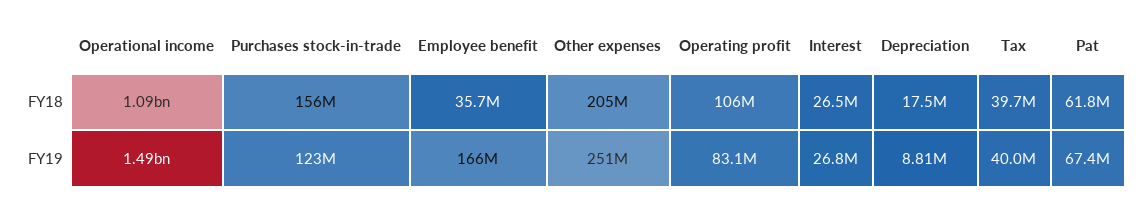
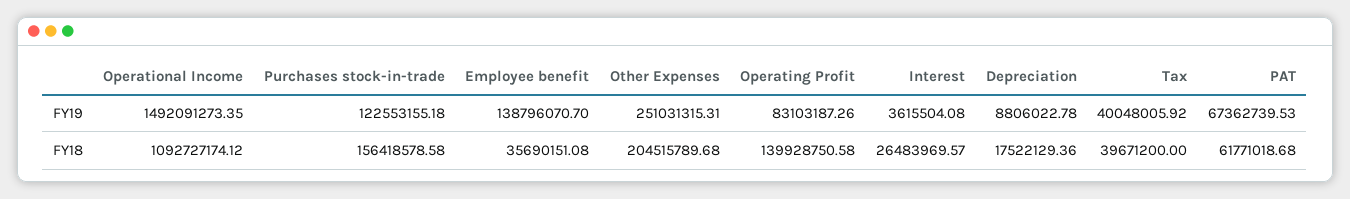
  {
    "Operational income": {
      "FY18": 1092727174.12,
      "FY19": 1492091273.35
    },
    "Purchases stock-in-trade": {
      "FY18": 156418578.58,
      "FY19": 122553155.18
    },
    "Employee benefit": {
      "FY18": 35690151.08,
-     "FY19": 166000000
+     "FY19": 138796070.7
    },
    "Other expenses": {
      "FY18": 204515789.68,
      "FY19": 251031315.31
    },
    "Operating profit": {
-     "FY18": 106000000,
+     "FY18": 139928750.58,
      "FY19": 83103187.26
    },
    "Interest": {
      "FY18": 26483969.57,
-     "FY19": 26800000
+     "FY19": 3615504.08
    },
    "Depreciation": {
      "FY18": 17522129.36,
      "FY19": 8806022.78
    },
    "Tax": {
      "FY18": 39671200,
      "FY19": 40048005.92
    },
    "Pat": {
      "FY18": 61771018.68,
      "FY19": 67362739.53
    }
  }

